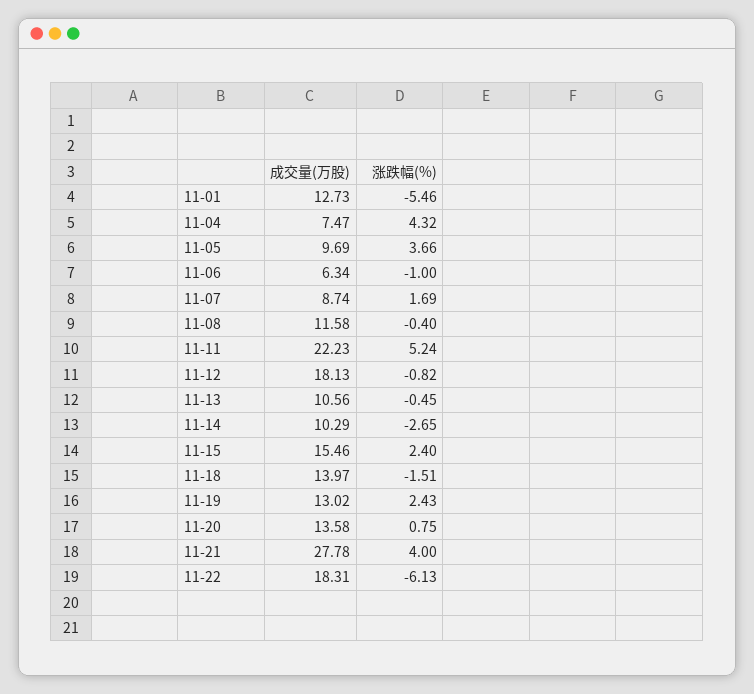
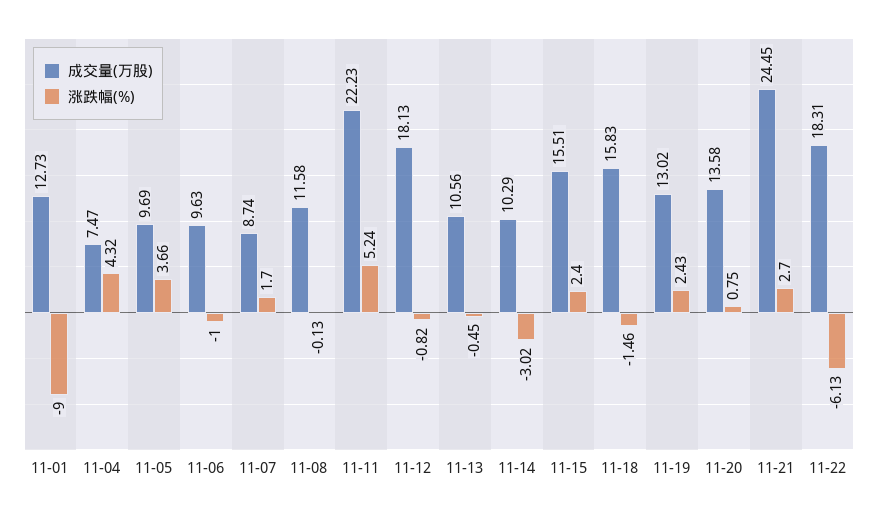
  {
    "成交量(万股)": {
      "11-01": 12.73,
      "11-04": 7.47,
      "11-05": 9.69,
-     "11-06": 6.34,
+     "11-06": 9.63,
      "11-07": 8.74,
      "11-08": 11.58,
      "11-11": 22.23,
      "11-12": 18.13,
      "11-13": 10.56,
      "11-14": 10.29,
-     "11-15": 15.46,
+     "11-15": 15.51,
-     "11-18": 13.97,
+     "11-18": 15.83,
      "11-19": 13.02,
      "11-20": 13.58,
-     "11-21": 27.78,
+     "11-21": 24.45,
      "11-22": 18.31
    },
    "涨跌幅(%)": {
-     "11-01": -5.46,
+     "11-01": -9,
      "11-04": 4.32,
      "11-05": 3.66,
      "11-06": -1,
-     "11-07": 1.69,
+     "11-07": 1.7,
-     "11-08": -0.4,
+     "11-08": -0.13,
      "11-11": 5.24,
      "11-12": -0.82,
      "11-13": -0.45,
-     "11-14": -2.65,
+     "11-14": -3.02,
      "11-15": 2.4,
-     "11-18": -1.51,
+     "11-18": -1.46,
      "11-19": 2.43,
      "11-20": 0.75,
-     "11-21": 4,
+     "11-21": 2.7,
      "11-22": -6.13
    }
  }

